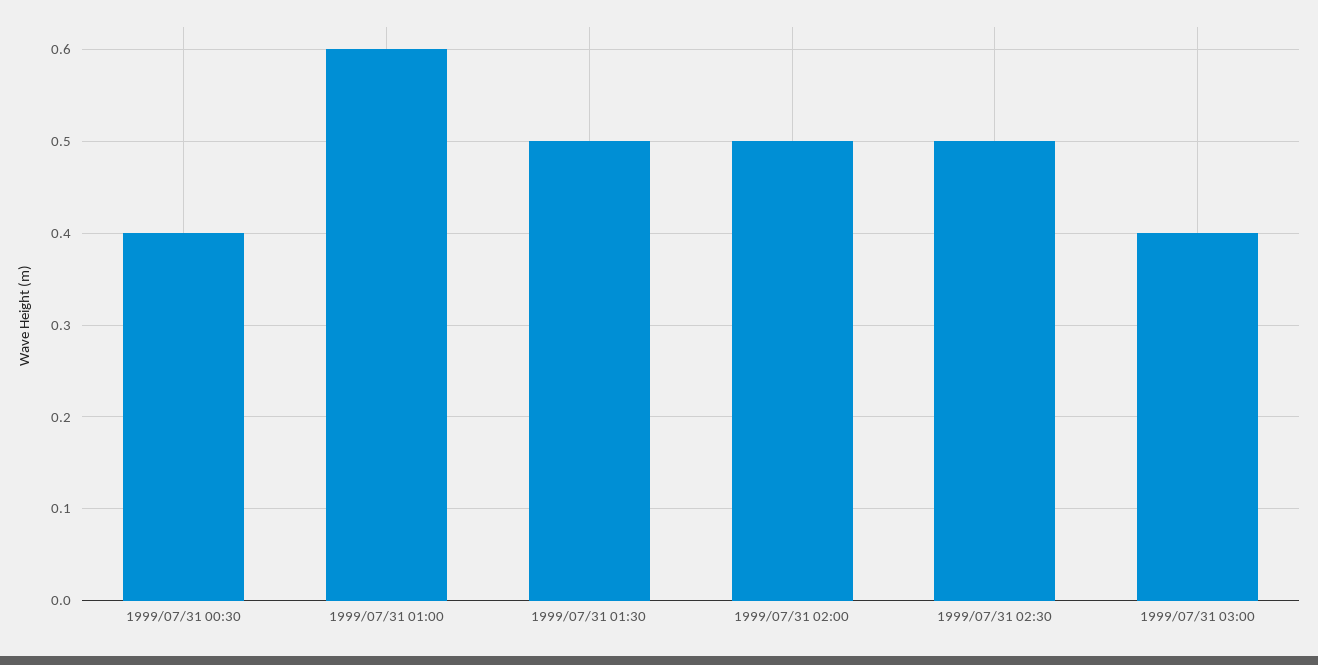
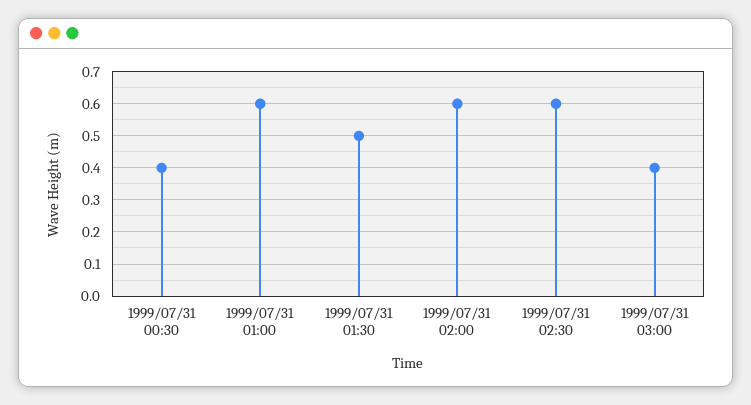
  {
    "1999/07/31 00:30": 0.4,
    "1999/07/31 01:00": 0.6,
    "1999/07/31 01:30": 0.5,
-   "1999/07/31 02:00": 0.5,
+   "1999/07/31 02:00": 0.6,
-   "1999/07/31 02:30": 0.5,
+   "1999/07/31 02:30": 0.6,
    "1999/07/31 03:00": 0.4
  }

